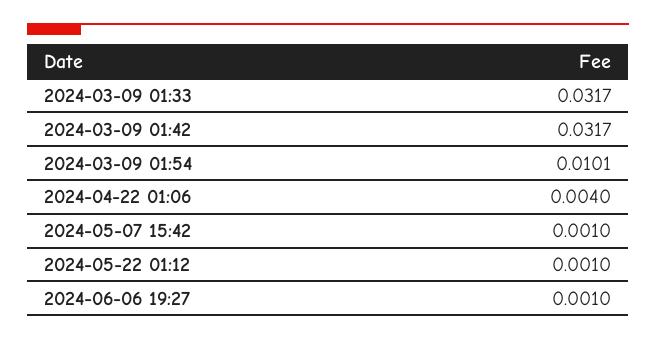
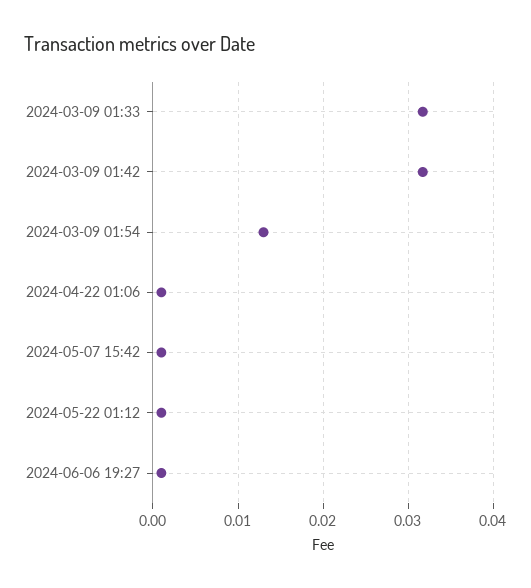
  {
    "2024-03-09 01:33": 0.0317,
    "2024-03-09 01:42": 0.0317,
-   "2024-03-09 01:54": 0.0101,
+   "2024-03-09 01:54": 0.013,
-   "2024-04-22 01:06": 0.004,
+   "2024-04-22 01:06": 0.001,
    "2024-05-07 15:42": 0.001,
    "2024-05-22 01:12": 0.001,
    "2024-06-06 19:27": 0.001
  }

